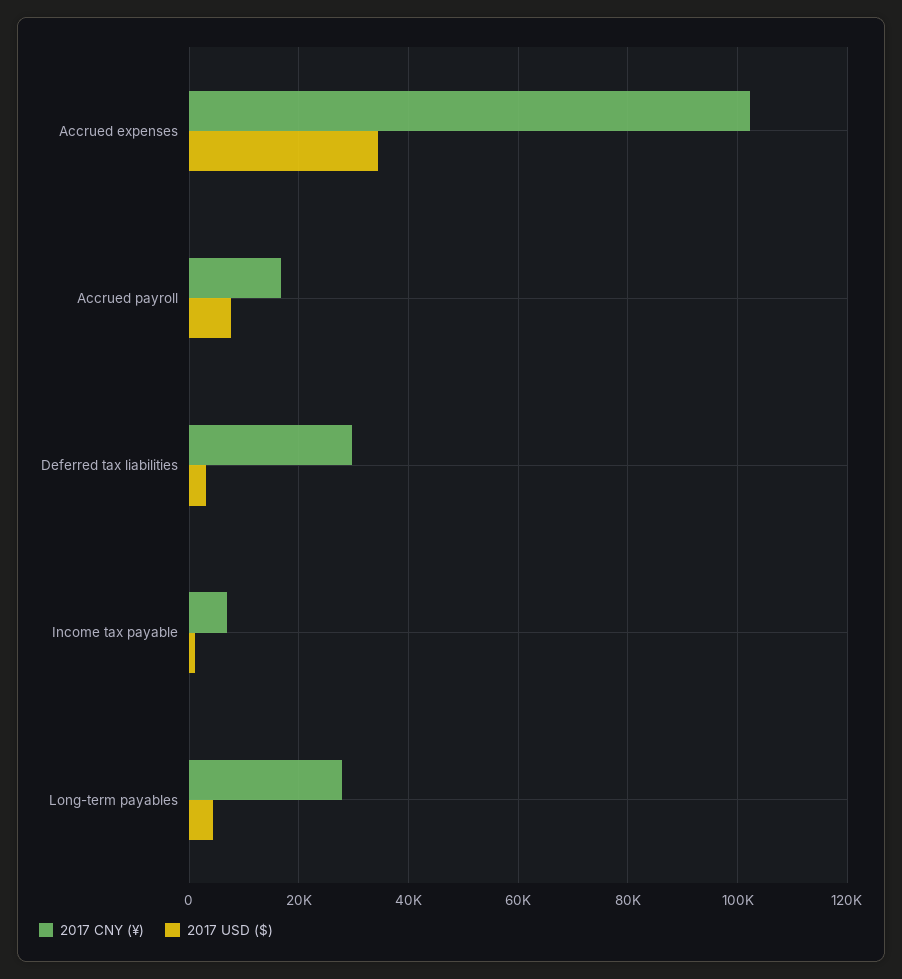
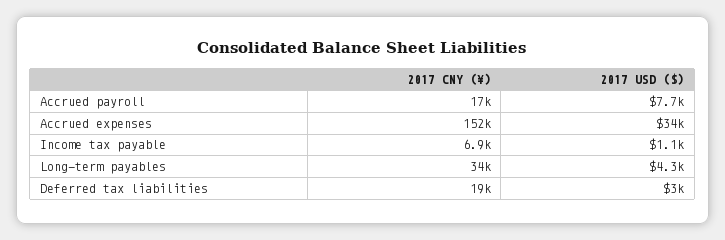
  {
    "2017 CNY (¥)": {
-     "Accrued expenses": 102000,
+     "Accrued expenses": 152000,
      "Accrued payroll": 17000,
-     "Deferred tax liabilities": 30000,
+     "Deferred tax liabilities": 19000,
      "Income tax payable": 6900,
-     "Long-term payables": 28000
+     "Long-term payables": 34000
    },
    "2017 USD ($)": {
      "Accrued expenses": 34000,
      "Accrued payroll": 7700,
      "Deferred tax liabilities": 3000,
      "Income tax payable": 1100,
      "Long-term payables": 4300
    }
  }

